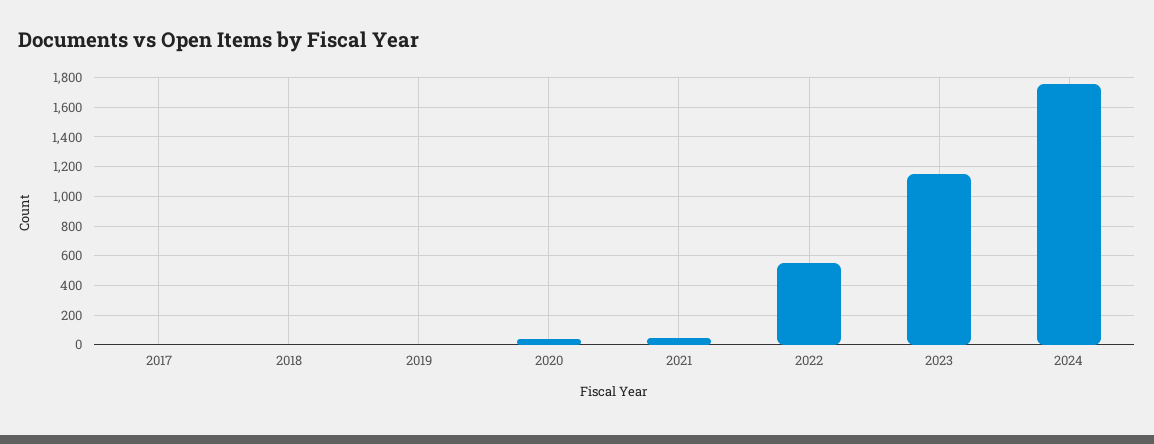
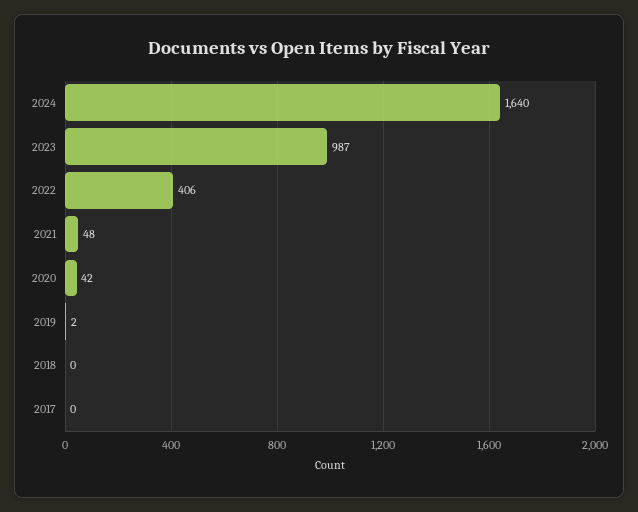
  {
    "2017": 0,
    "2018": 0,
    "2019": 2,
    "2020": 42,
    "2021": 48,
-   "2022": 550,
+   "2022": 406,
-   "2023": 1150,
+   "2023": 987,
-   "2024": 1750
+   "2024": 1640
  }

